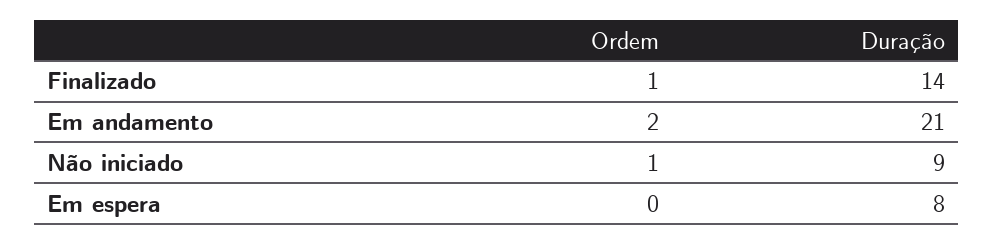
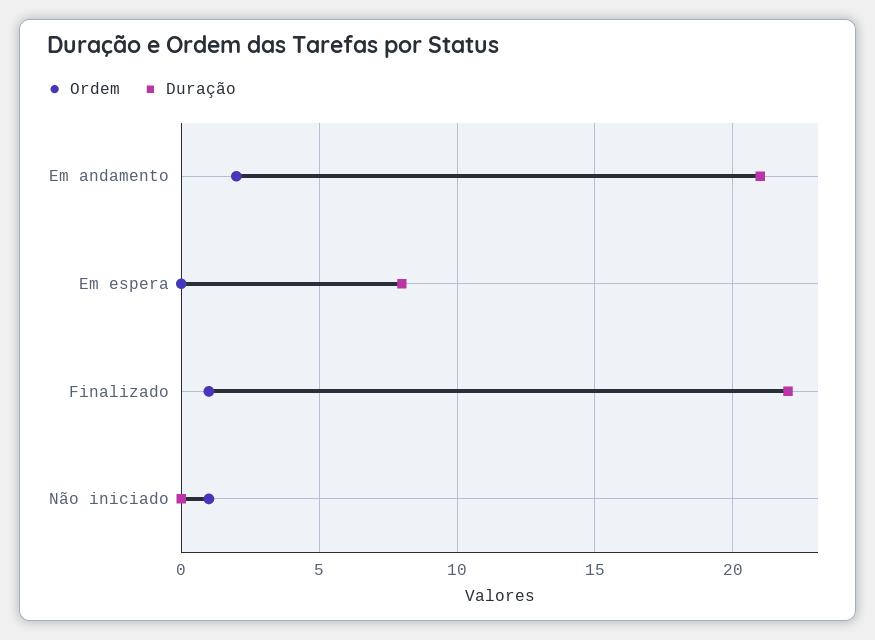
  {
    "Ordem": {
      "Finalizado": 1,
      "Em andamento": 2,
      "Não iniciado": 1,
      "Em espera": 0
    },
    "Duração": {
-     "Finalizado": 14,
+     "Finalizado": 22,
      "Em andamento": 21,
-     "Não iniciado": 9,
+     "Não iniciado": 0,
      "Em espera": 8
    }
  }

